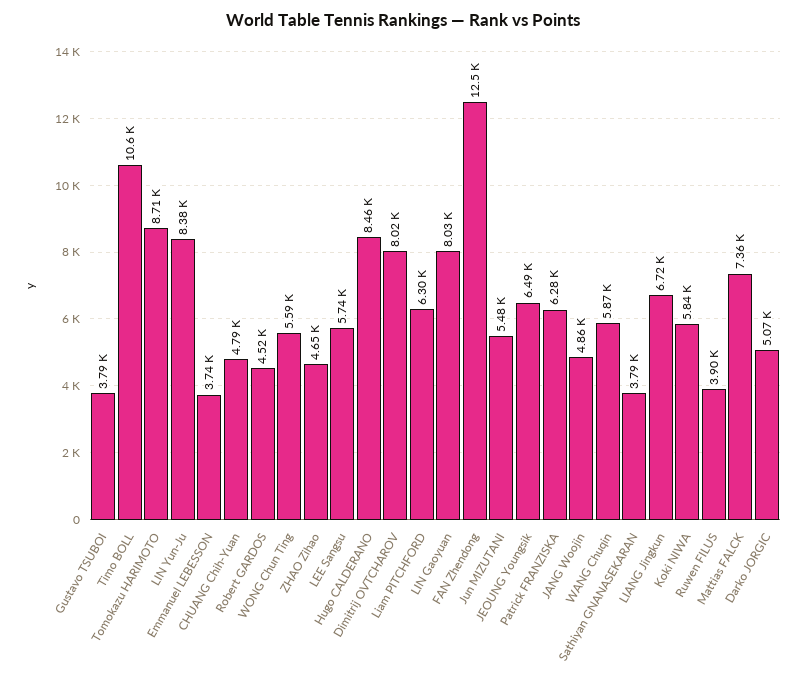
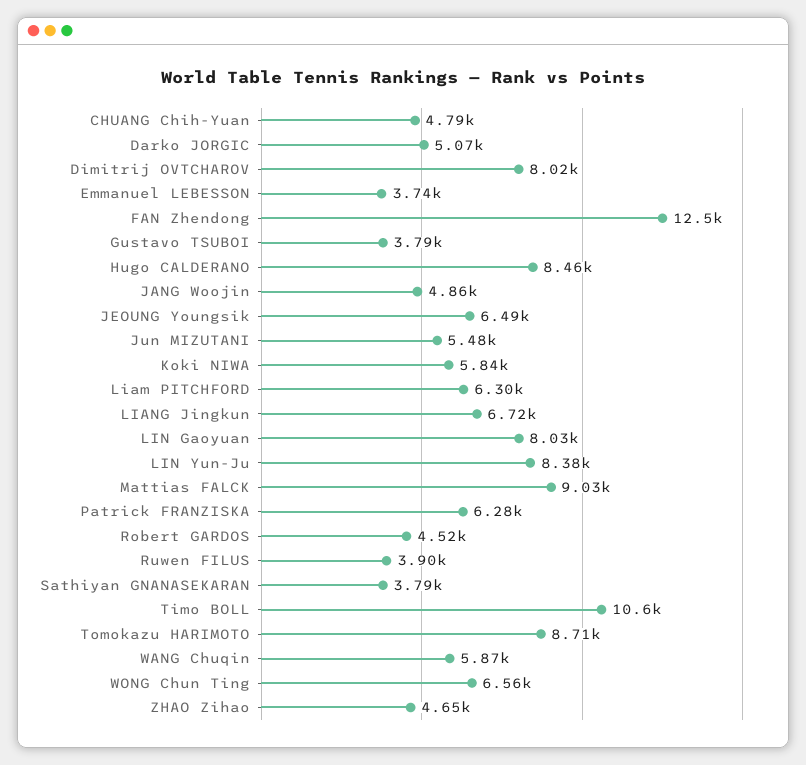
  {
    "Gustavo TSUBOI": 3790,
    "Timo BOLL": 10600,
    "Tomokazu HARIMOTO": 8710,
    "LIN Yun-Ju": 8380,
    "Emmanuel LEBESSON": 3740,
    "CHUANG Chih-Yuan": 4790,
    "Robert GARDOS": 4520,
-   "WONG Chun Ting": 5590,
+   "WONG Chun Ting": 6560,
    "ZHAO Zihao": 4650,
-   "LEE Sangsu": 5740,
    "Hugo CALDERANO": 8460,
    "Dimitrij OVTCHAROV": 8020,
    "Liam PITCHFORD": 6300,
    "LIN Gaoyuan": 8030,
    "FAN Zhendong": 12500,
    "Jun MIZUTANI": 5480,
    "JEOUNG Youngsik": 6490,
    "Patrick FRANZISKA": 6280,
    "JANG Woojin": 4860,
    "WANG Chuqin": 5870,
    "Sathiyan GNANASEKARAN": 3790,
    "LIANG Jingkun": 6720,
    "Koki NIWA": 5840,
    "Ruwen FILUS": 3900,
-   "Mattias FALCK": 7360,
+   "Mattias FALCK": 9030,
    "Darko JORGIC": 5070
  }

